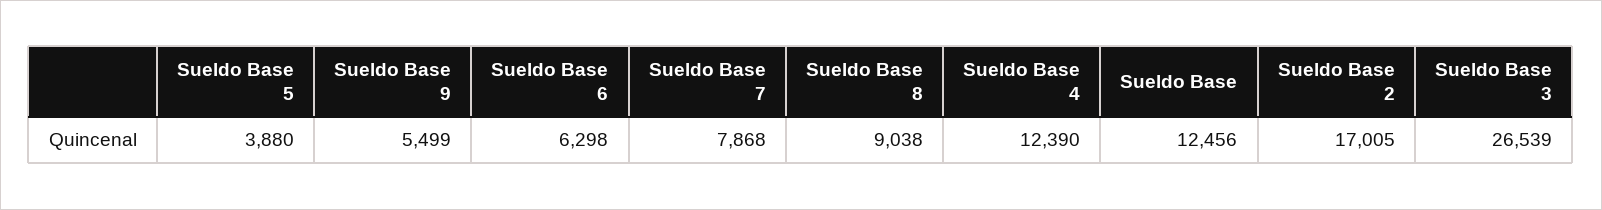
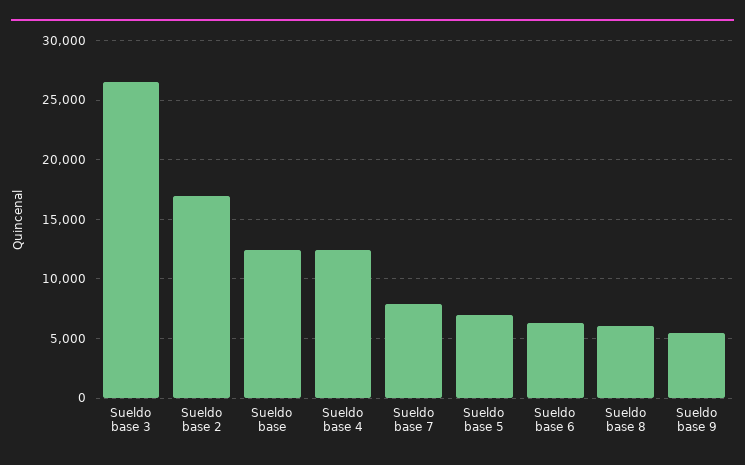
  {
-   "Sueldo Base 5": 3880,
+   "Sueldo Base 5": 7000,
    "Sueldo Base 9": 5499,
    "Sueldo Base 6": 6298,
    "Sueldo Base 7": 7868,
-   "Sueldo Base 8": 9038,
+   "Sueldo Base 8": 6000,
    "Sueldo Base 4": 12390,
    "Sueldo Base": 12456,
    "Sueldo Base 2": 17005,
    "Sueldo Base 3": 26539
  }

